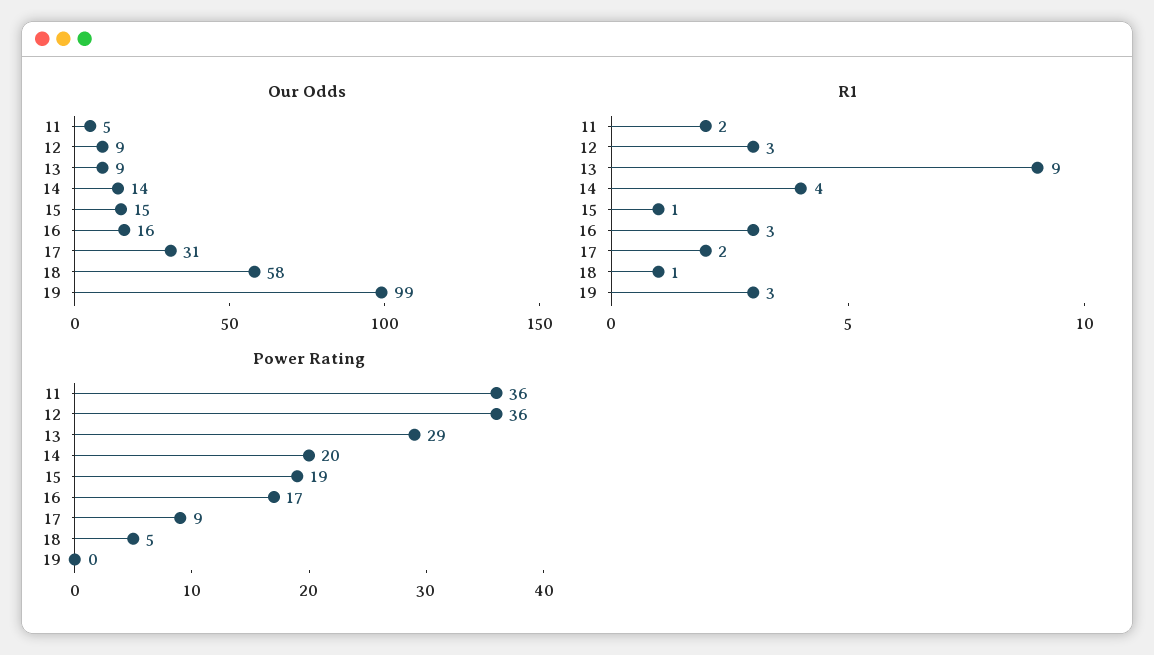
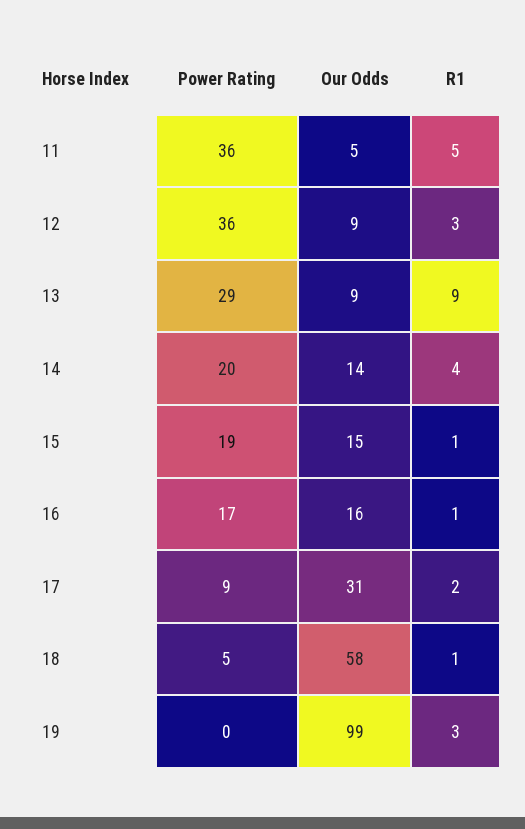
  {
    "Our Odds": {
      "11": 5,
      "12": 9,
      "13": 9,
      "14": 14,
      "15": 15,
      "16": 16,
      "17": 31,
      "18": 58,
      "19": 99
    },
    "R1": {
-     "11": 2,
+     "11": 5,
      "12": 3,
      "13": 9,
      "14": 4,
      "15": 1,
-     "16": 3,
+     "16": 1,
      "17": 2,
      "18": 1,
      "19": 3
    },
    "Power Rating": {
      "11": 36,
      "12": 36,
      "13": 29,
      "14": 20,
      "15": 19,
      "16": 17,
      "17": 9,
      "18": 5,
      "19": 0
    }
  }

